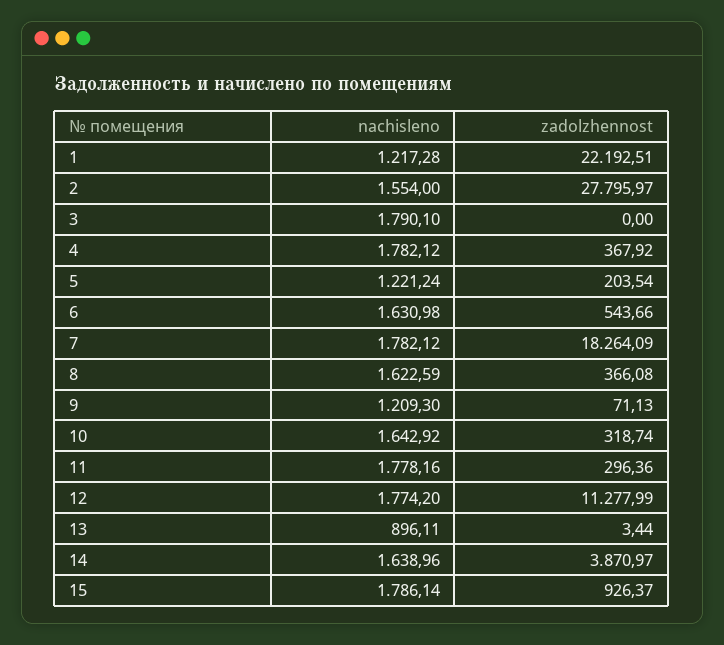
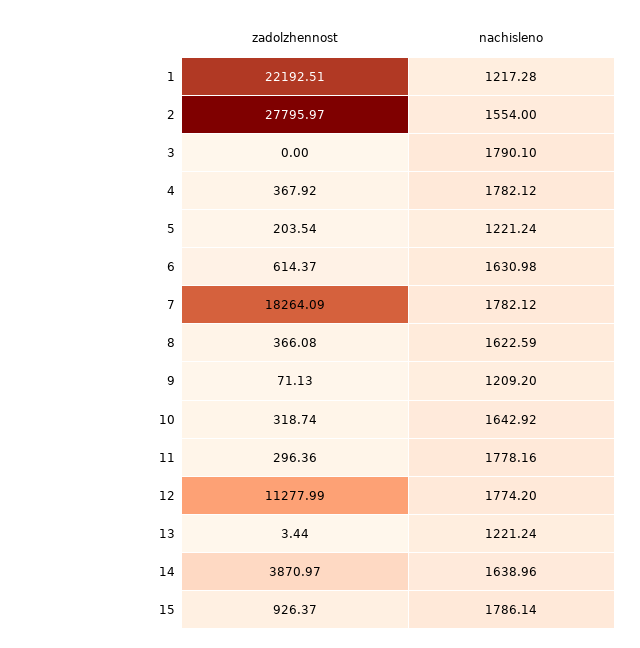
  {
    "nachisleno": {
      "1": 1217.28,
      "2": 1554,
      "3": 1790.1,
      "4": 1782.12,
      "5": 1221.24,
      "6": 1630.98,
      "7": 1782.12,
      "8": 1622.59,
-     "9": 1209.3,
+     "9": 1209.2,
      "10": 1642.92,
      "11": 1778.16,
      "12": 1774.2,
-     "13": 896.11,
+     "13": 1221.24,
      "14": 1638.96,
      "15": 1786.14
    },
    "zadolzhennost": {
      "1": 22192.51,
      "2": 27795.97,
      "3": 0,
      "4": 367.92,
      "5": 203.54,
-     "6": 543.66,
+     "6": 614.37,
      "7": 18264.09,
      "8": 366.08,
      "9": 71.13,
      "10": 318.74,
      "11": 296.36,
      "12": 11277.99,
      "13": 3.44,
      "14": 3870.97,
      "15": 926.37
    }
  }

